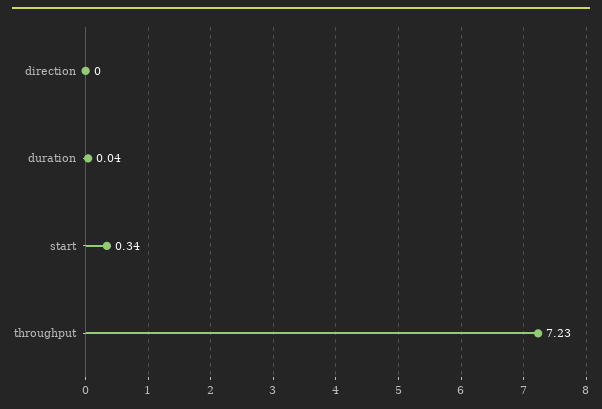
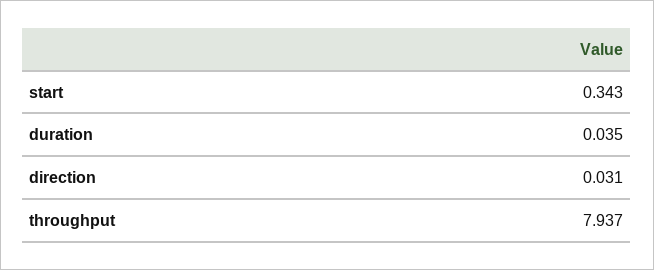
  {
-   "direction": 0,
+   "direction": 0.031,
    "duration": 0.035,
    "start": 0.343,
-   "throughput": 7.23
+   "throughput": 7.937
  }

